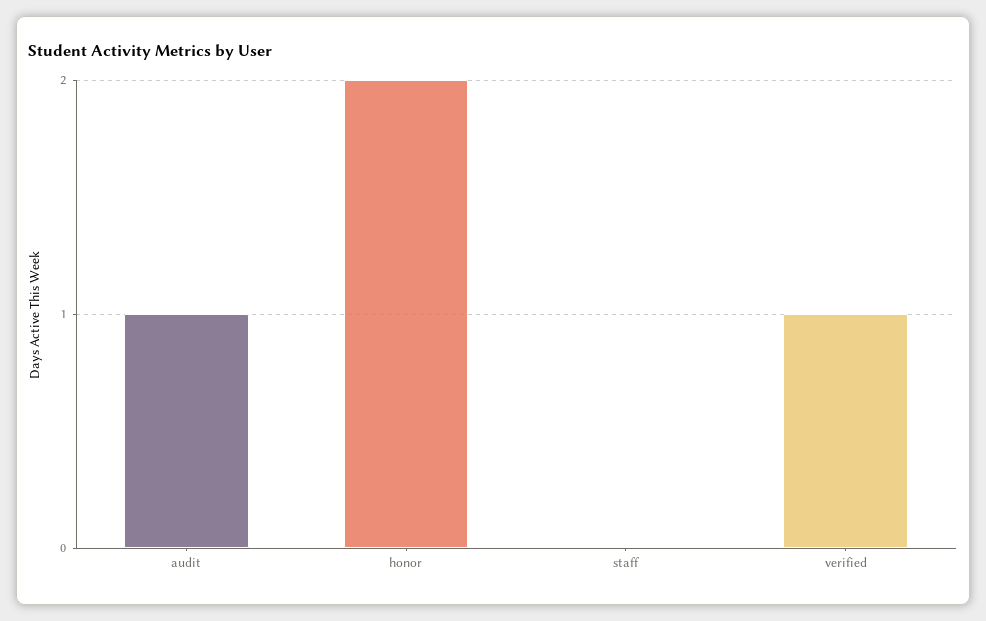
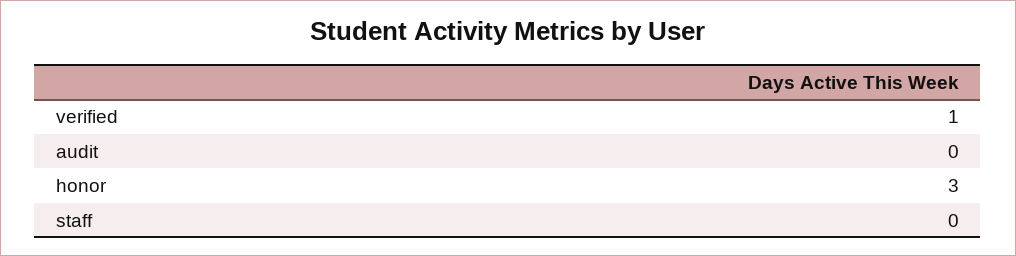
  {
-   "audit": 1,
+   "audit": 0,
-   "honor": 2,
+   "honor": 3,
    "staff": 0,
    "verified": 1
  }

